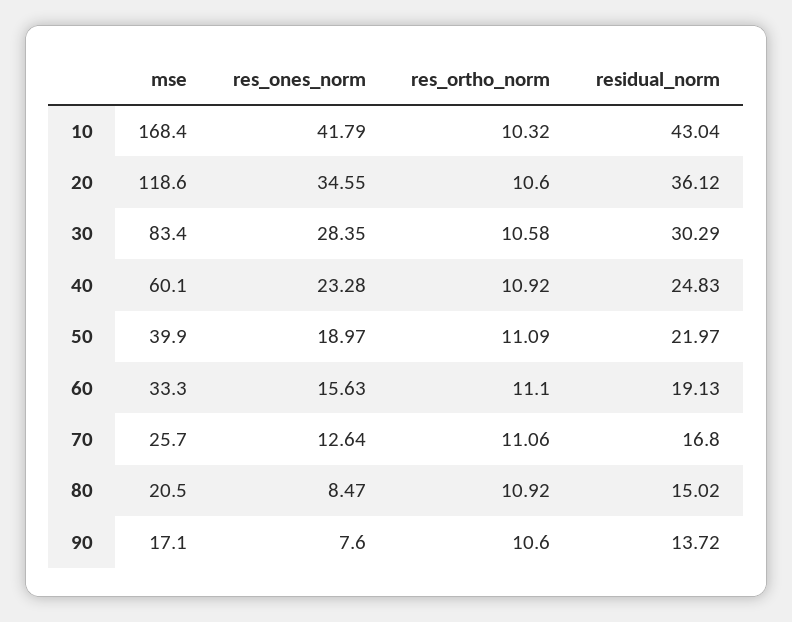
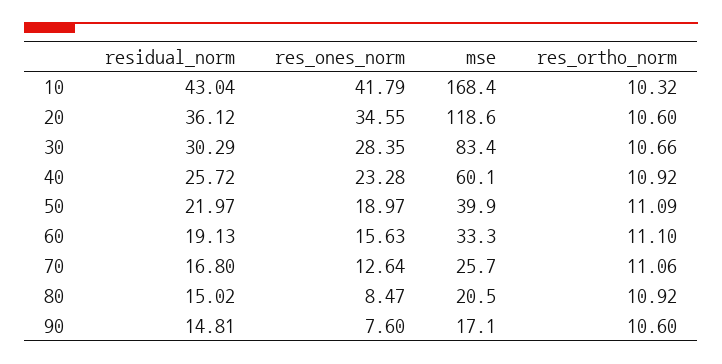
  {
    "mse": {
      "10": 168.4,
      "20": 118.6,
      "30": 83.4,
      "40": 60.1,
      "50": 39.9,
      "60": 33.3,
      "70": 25.7,
      "80": 20.5,
      "90": 17.1
    },
    "res_ones_norm": {
      "10": 41.79,
      "20": 34.55,
      "30": 28.35,
      "40": 23.28,
      "50": 18.97,
      "60": 15.63,
      "70": 12.64,
      "80": 8.47,
      "90": 7.6
    },
    "res_ortho_norm": {
      "10": 10.32,
      "20": 10.6,
-     "30": 10.58,
+     "30": 10.66,
      "40": 10.92,
      "50": 11.09,
      "60": 11.1,
      "70": 11.06,
      "80": 10.92,
      "90": 10.6
    },
    "residual_norm": {
      "10": 43.04,
      "20": 36.12,
      "30": 30.29,
-     "40": 24.83,
+     "40": 25.72,
      "50": 21.97,
      "60": 19.13,
      "70": 16.8,
      "80": 15.02,
-     "90": 13.72
+     "90": 14.81
    }
  }

